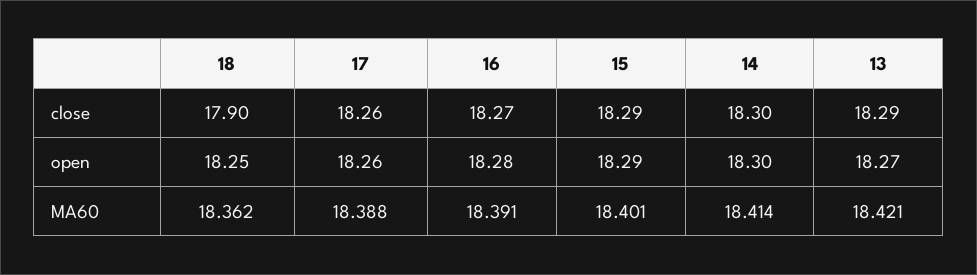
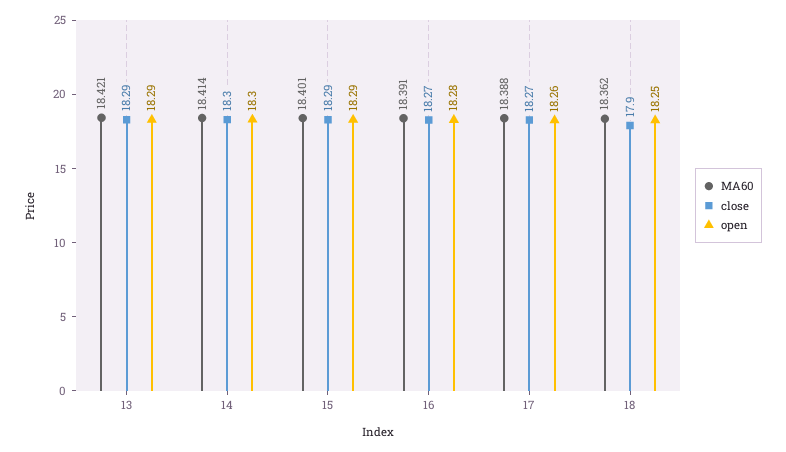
  {
    "close": {
      "18": 17.9,
-     "17": 18.26,
+     "17": 18.27,
      "16": 18.27,
      "15": 18.29,
      "14": 18.3,
      "13": 18.29
    },
    "open": {
      "18": 18.25,
      "17": 18.26,
      "16": 18.28,
      "15": 18.29,
      "14": 18.3,
-     "13": 18.27
+     "13": 18.29
    },
    "MA60": {
      "18": 18.362,
      "17": 18.388,
      "16": 18.391,
      "15": 18.401,
      "14": 18.414,
      "13": 18.421
    }
  }

